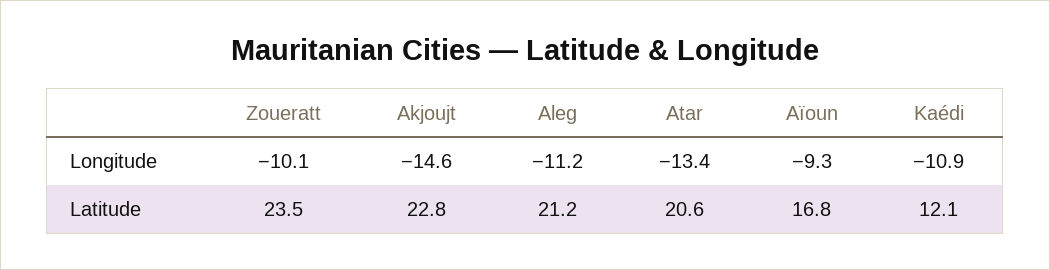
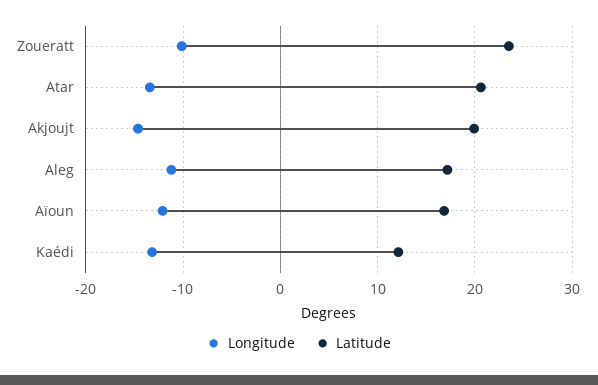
  {
    "Longitude": {
      "Zoueratt": -10.1,
      "Akjoujt": -14.6,
      "Aleg": -11.2,
      "Atar": -13.4,
-     "Aïoun": -9.3,
+     "Aïoun": -12,
-     "Kaédi": -10.9
+     "Kaédi": -13
    },
    "Latitude": {
      "Zoueratt": 23.5,
-     "Akjoujt": 22.8,
+     "Akjoujt": 20,
-     "Aleg": 21.2,
+     "Aleg": 17,
      "Atar": 20.6,
      "Aïoun": 16.8,
      "Kaédi": 12.1
    }
  }

